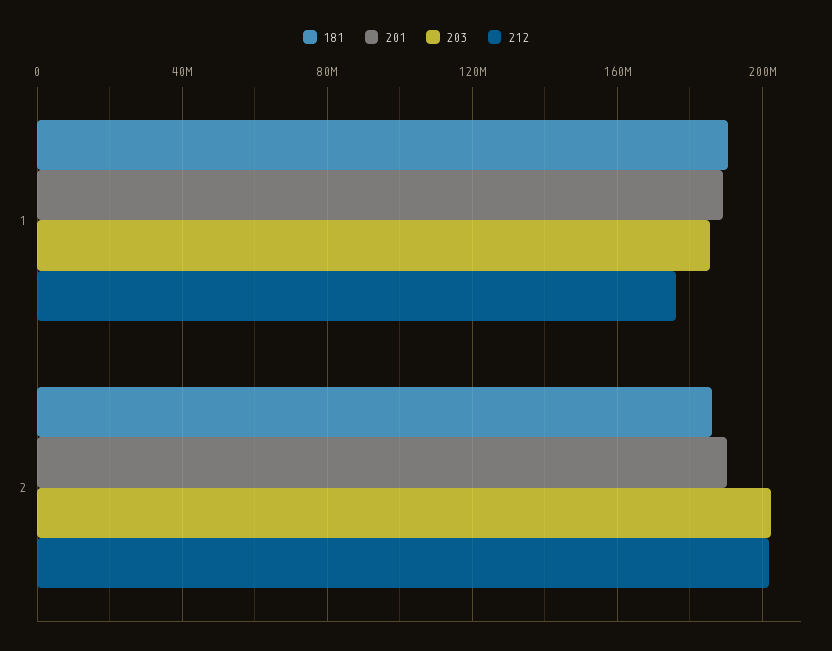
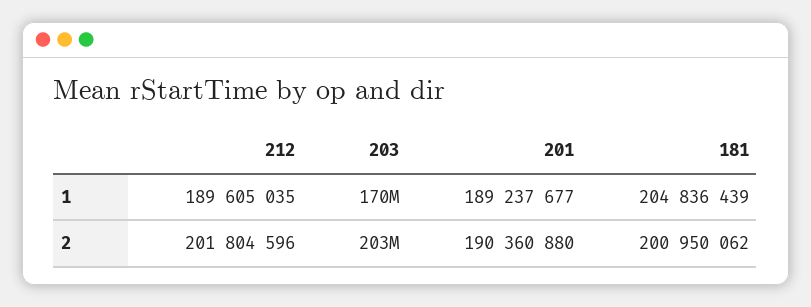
  {
    "181": {
-     "1": 190000000,
+     "1": 204836439,
-     "2": 185000000
+     "2": 200950062
    },
    "201": {
      "1": 189237677,
      "2": 190360880
    },
    "203": {
-     "1": 185000000,
+     "1": 170000000,
      "2": 203000000
    },
    "212": {
-     "1": 175000000,
+     "1": 189605035,
      "2": 201804596
    }
  }

